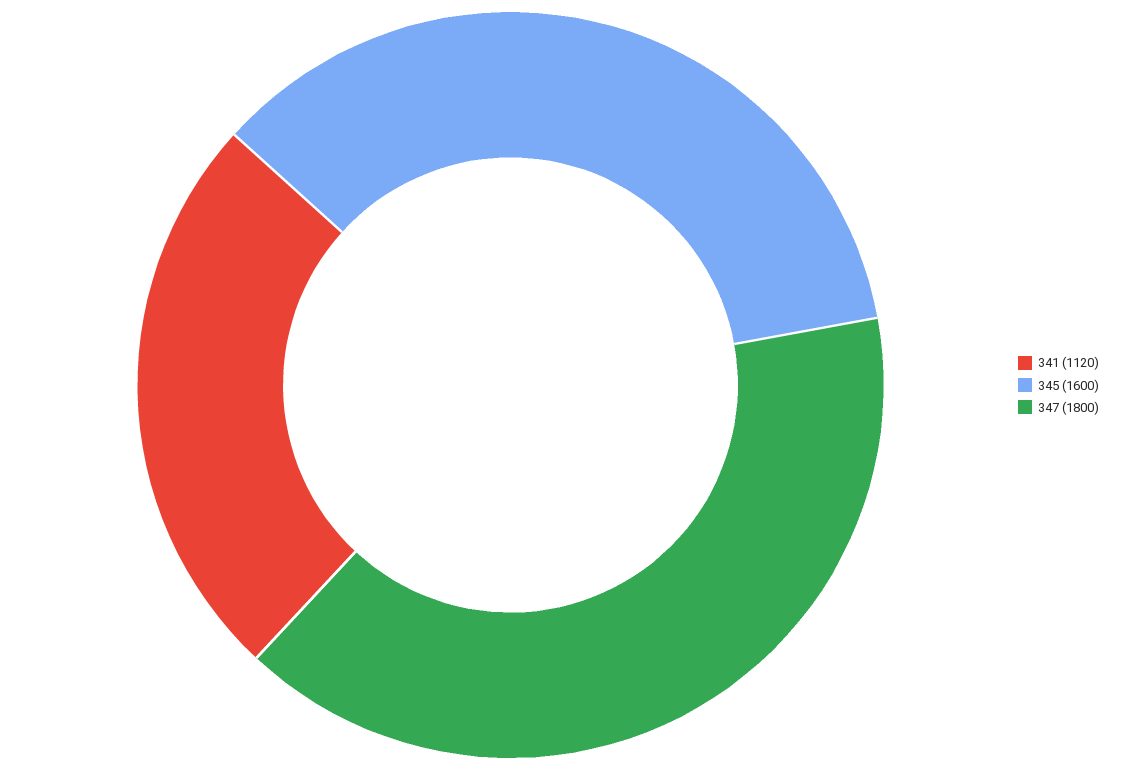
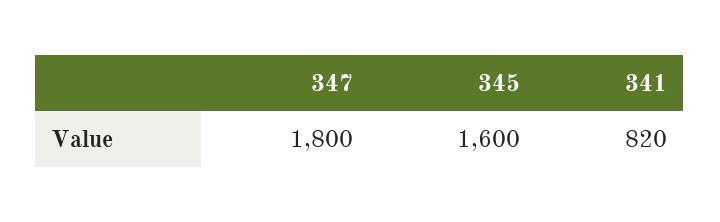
  {
-   "341": 1120,
+   "341": 820,
    "345": 1600,
    "347": 1800
  }

